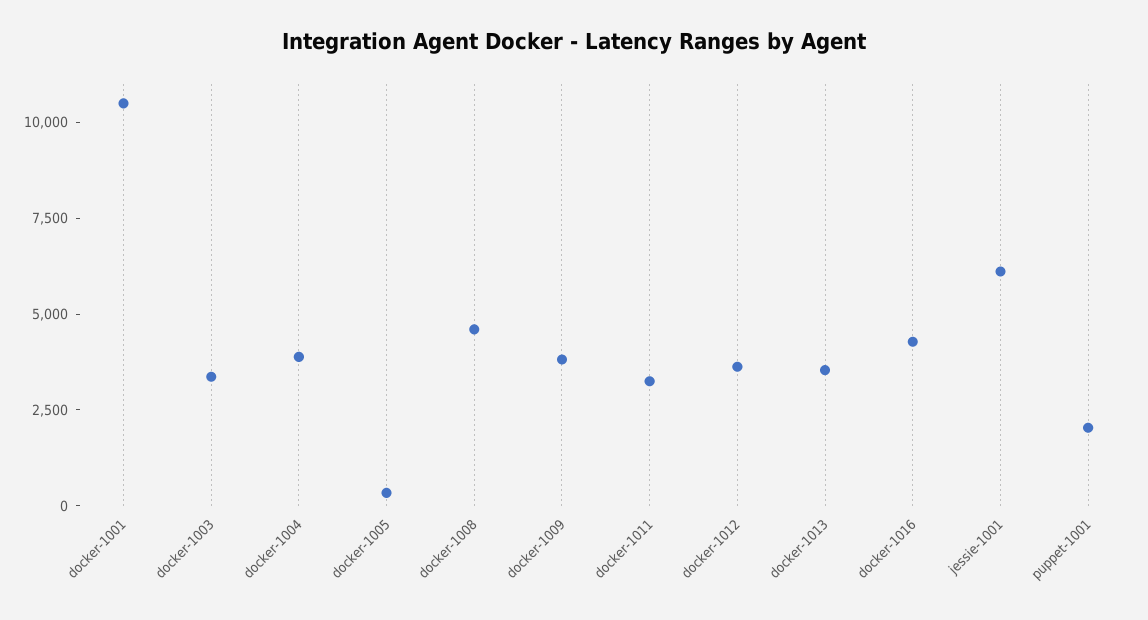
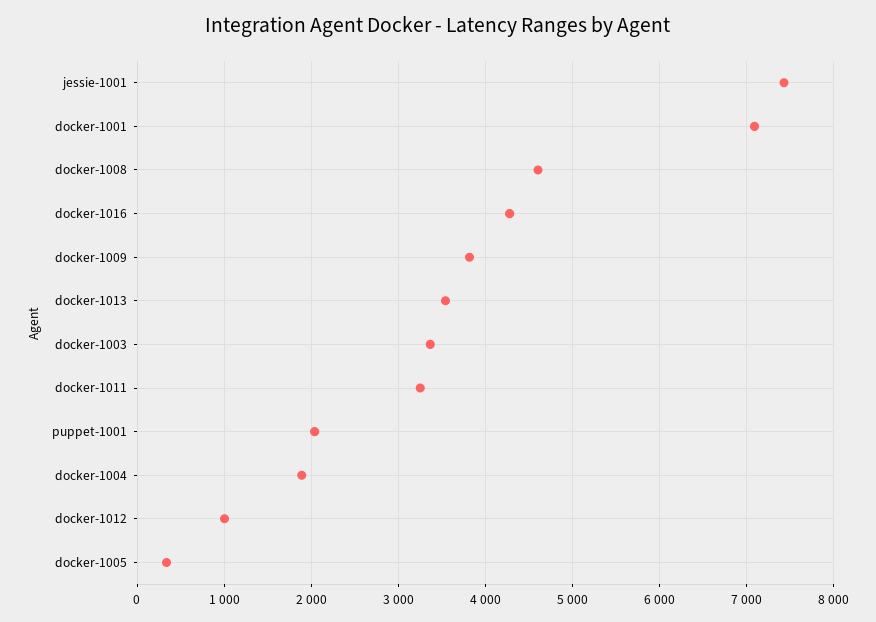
  {
-   "docker-1001": 10500,
+   "docker-1001": 7100,
    "docker-1003": 3400,
-   "docker-1004": 4000,
+   "docker-1004": 1900,
    "docker-1005": 300,
    "docker-1008": 4600,
    "docker-1009": 3800,
    "docker-1011": 3200,
-   "docker-1012": 3500,
+   "docker-1012": 1000,
    "docker-1013": 3500,
    "docker-1016": 4300,
-   "jessie-1001": 6000,
+   "jessie-1001": 7400,
    "puppet-1001": 2000
  }

